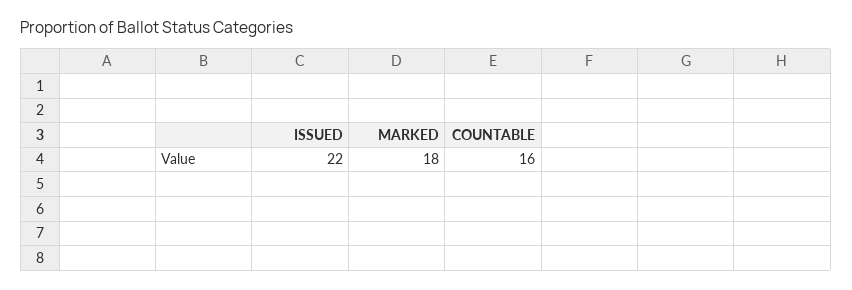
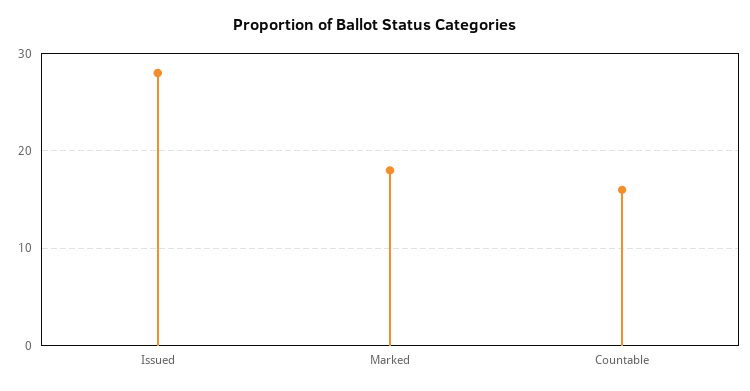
  {
-   "ISSUED": 22,
+   "ISSUED": 28,
    "MARKED": 18,
    "COUNTABLE": 16
  }

